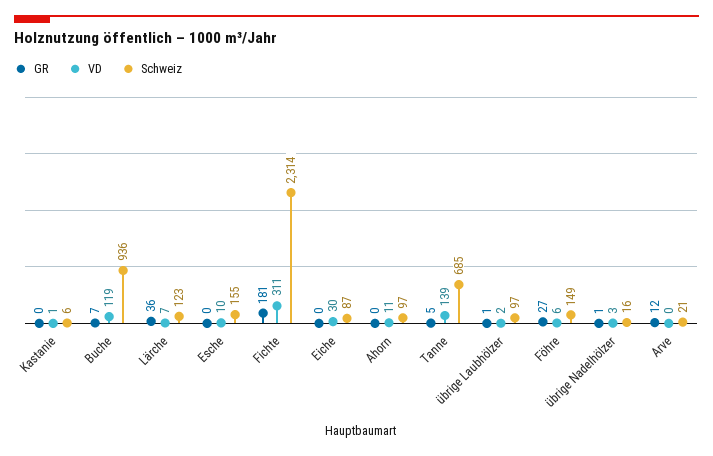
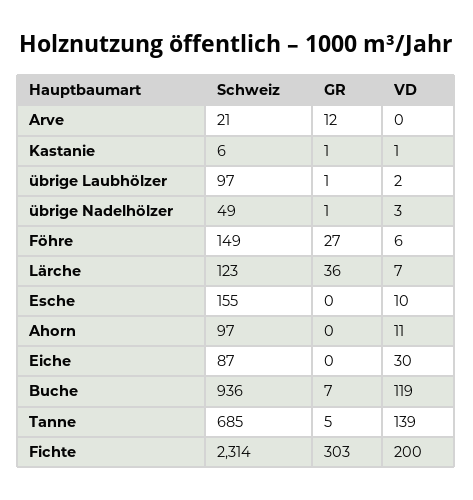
  {
    "GR": {
-     "Kastanie": 0,
+     "Kastanie": 1,
      "Buche": 7,
      "Lärche": 36,
      "Esche": 0,
-     "Fichte": 181,
+     "Fichte": 303,
      "Eiche": 0,
      "Ahorn": 0,
      "Tanne": 5,
      "übrige Laubhölzer": 1,
      "Föhre": 27,
      "übrige Nadelhölzer": 1,
      "Arve": 12
    },
    "VD": {
      "Kastanie": 1,
      "Buche": 119,
      "Lärche": 7,
      "Esche": 10,
-     "Fichte": 311,
+     "Fichte": 200,
      "Eiche": 30,
      "Ahorn": 11,
      "Tanne": 139,
      "übrige Laubhölzer": 2,
      "Föhre": 6,
      "übrige Nadelhölzer": 3,
      "Arve": 0
    },
    "Schweiz": {
      "Kastanie": 6,
      "Buche": 936,
      "Lärche": 123,
      "Esche": 155,
      "Fichte": 2314,
      "Eiche": 87,
      "Ahorn": 97,
      "Tanne": 685,
      "übrige Laubhölzer": 97,
      "Föhre": 149,
-     "übrige Nadelhölzer": 16,
+     "übrige Nadelhölzer": 49,
      "Arve": 21
    }
  }

